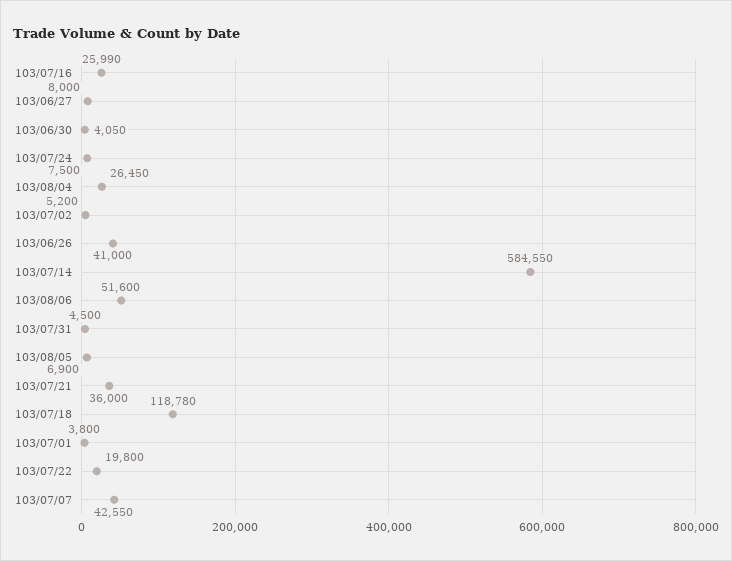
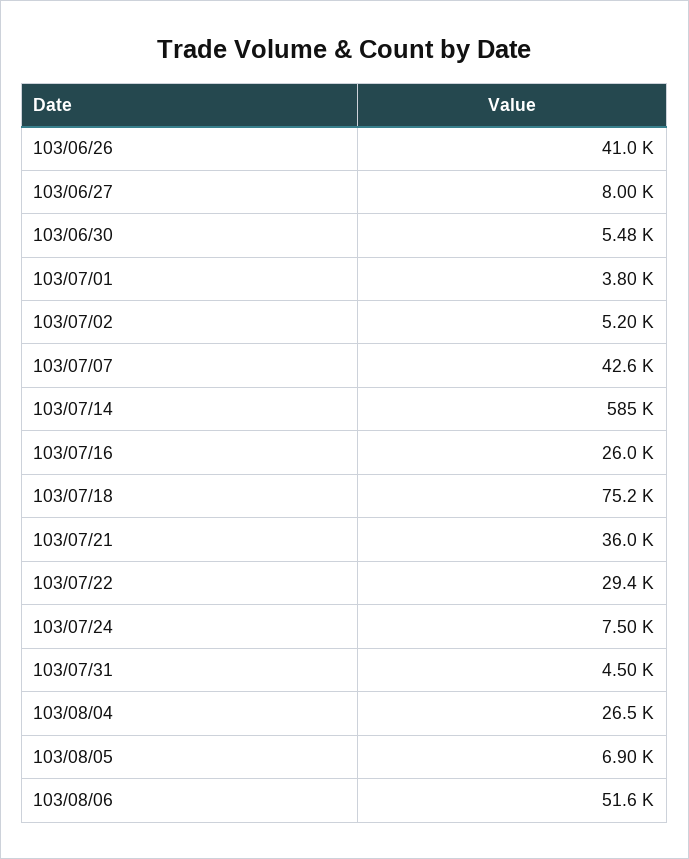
  {
    "103/07/16": 25990,
    "103/06/27": 8000,
-   "103/06/30": 4050,
+   "103/06/30": 5480,
    "103/07/24": 7500,
    "103/08/04": 26450,
    "103/07/02": 5200,
    "103/06/26": 41000,
    "103/07/14": 584550,
    "103/08/06": 51600,
    "103/07/31": 4500,
    "103/08/05": 6900,
    "103/07/21": 36000,
-   "103/07/18": 118780,
+   "103/07/18": 75200,
    "103/07/01": 3800,
-   "103/07/22": 19800,
+   "103/07/22": 29400,
    "103/07/07": 42550
  }

